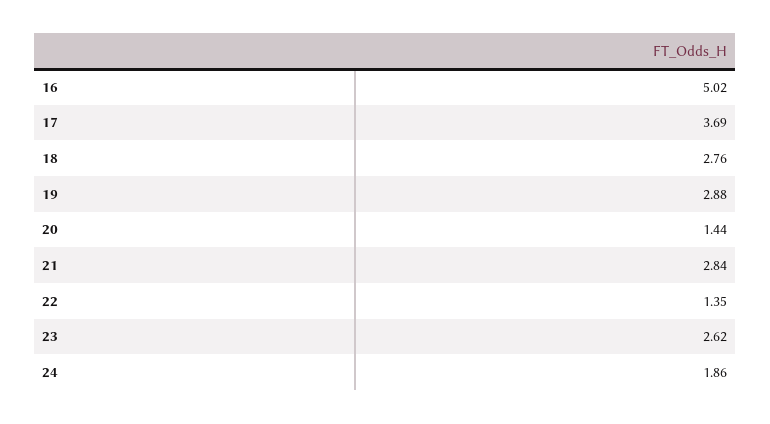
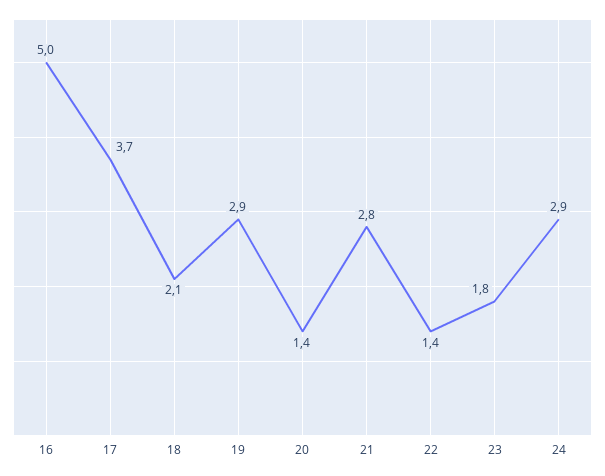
  {
    "16": 5.02,
    "17": 3.69,
-   "18": 2.76,
+   "18": 2.1,
    "19": 2.88,
    "20": 1.44,
    "21": 2.84,
    "22": 1.35,
-   "23": 2.62,
+   "23": 1.8,
-   "24": 1.86
+   "24": 2.9
  }

